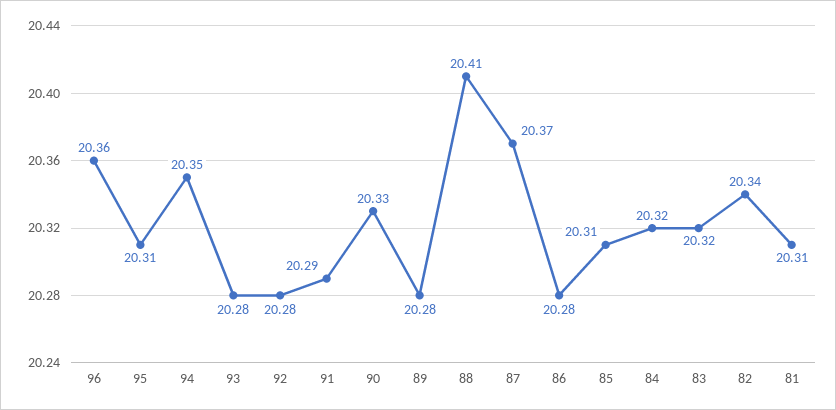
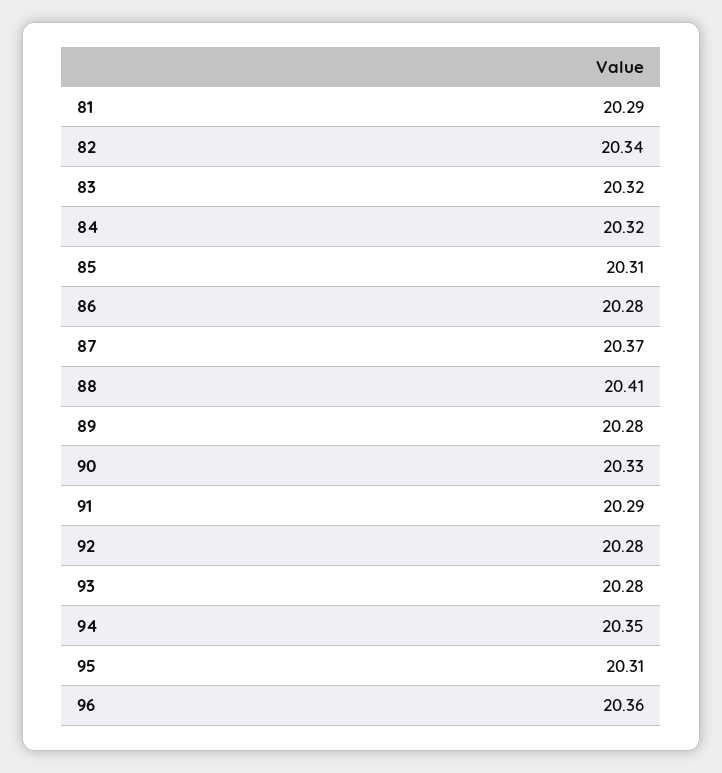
  {
    "96": 20.36,
    "95": 20.31,
    "94": 20.35,
    "93": 20.28,
    "92": 20.28,
    "91": 20.29,
    "90": 20.33,
    "89": 20.28,
    "88": 20.41,
    "87": 20.37,
    "86": 20.28,
    "85": 20.31,
    "84": 20.32,
    "83": 20.32,
    "82": 20.34,
-   "81": 20.31
+   "81": 20.29
  }

